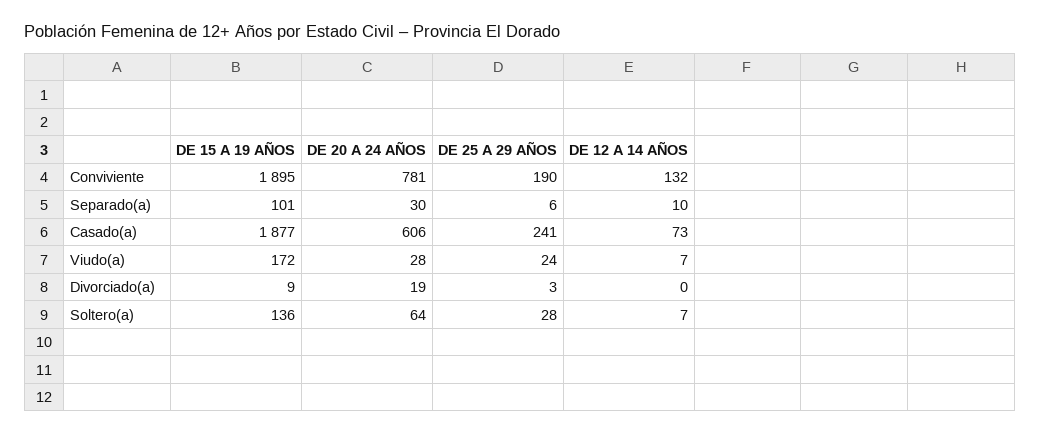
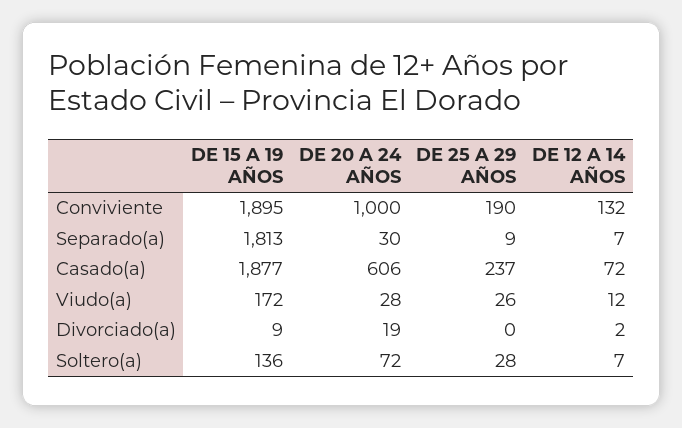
  {
    "DE 15 A 19 AÑOS": {
      "Conviviente": 1895,
-     "Separado(a)": 101,
+     "Separado(a)": 1813,
      "Casado(a)": 1877,
      "Viudo(a)": 172,
      "Divorciado(a)": 9,
      "Soltero(a)": 136
    },
    "DE 20 A 24 AÑOS": {
-     "Conviviente": 781,
+     "Conviviente": 1000,
      "Separado(a)": 30,
      "Casado(a)": 606,
      "Viudo(a)": 28,
      "Divorciado(a)": 19,
-     "Soltero(a)": 64
+     "Soltero(a)": 72
    },
    "DE 25 A 29 AÑOS": {
      "Conviviente": 190,
-     "Separado(a)": 6,
+     "Separado(a)": 9,
-     "Casado(a)": 241,
+     "Casado(a)": 237,
-     "Viudo(a)": 24,
+     "Viudo(a)": 26,
-     "Divorciado(a)": 3,
+     "Divorciado(a)": 0,
      "Soltero(a)": 28
    },
    "DE 12 A 14 AÑOS": {
      "Conviviente": 132,
-     "Separado(a)": 10,
+     "Separado(a)": 7,
-     "Casado(a)": 73,
+     "Casado(a)": 72,
-     "Viudo(a)": 7,
+     "Viudo(a)": 12,
-     "Divorciado(a)": 0,
+     "Divorciado(a)": 2,
      "Soltero(a)": 7
    }
  }

